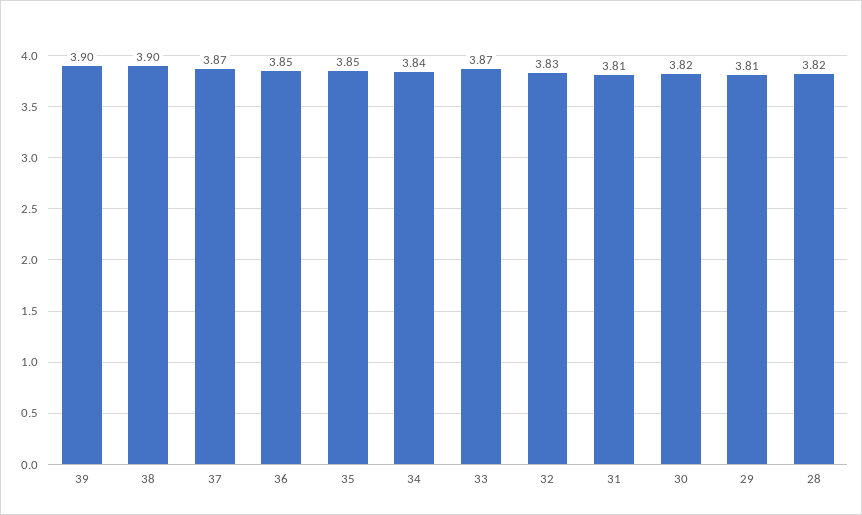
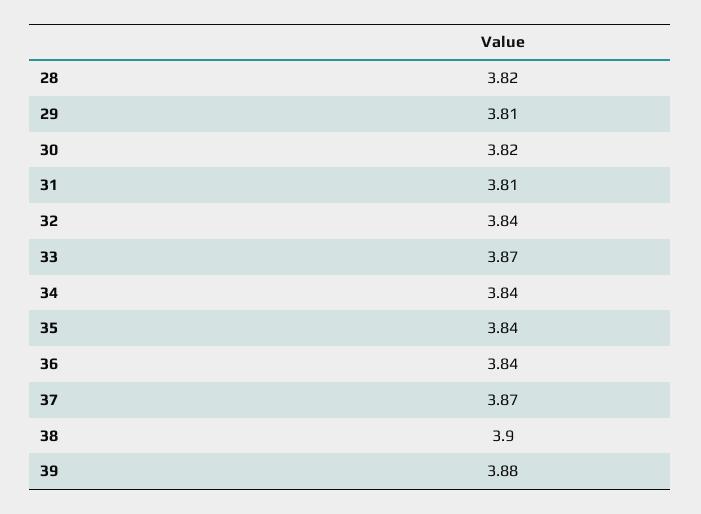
  {
-   "39": 3.9,
+   "39": 3.88,
    "38": 3.9,
    "37": 3.87,
-   "36": 3.85,
+   "36": 3.84,
-   "35": 3.85,
+   "35": 3.84,
    "34": 3.84,
    "33": 3.87,
-   "32": 3.83,
+   "32": 3.84,
    "31": 3.81,
    "30": 3.82,
    "29": 3.81,
    "28": 3.82
  }

